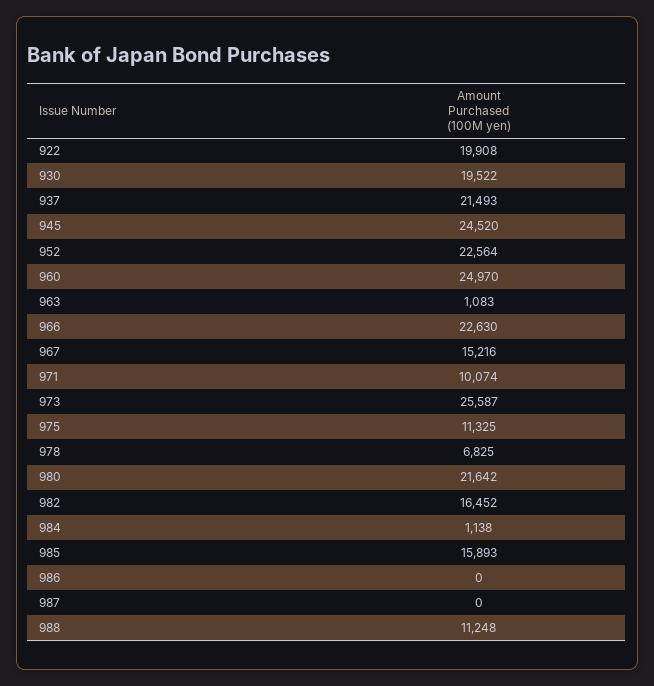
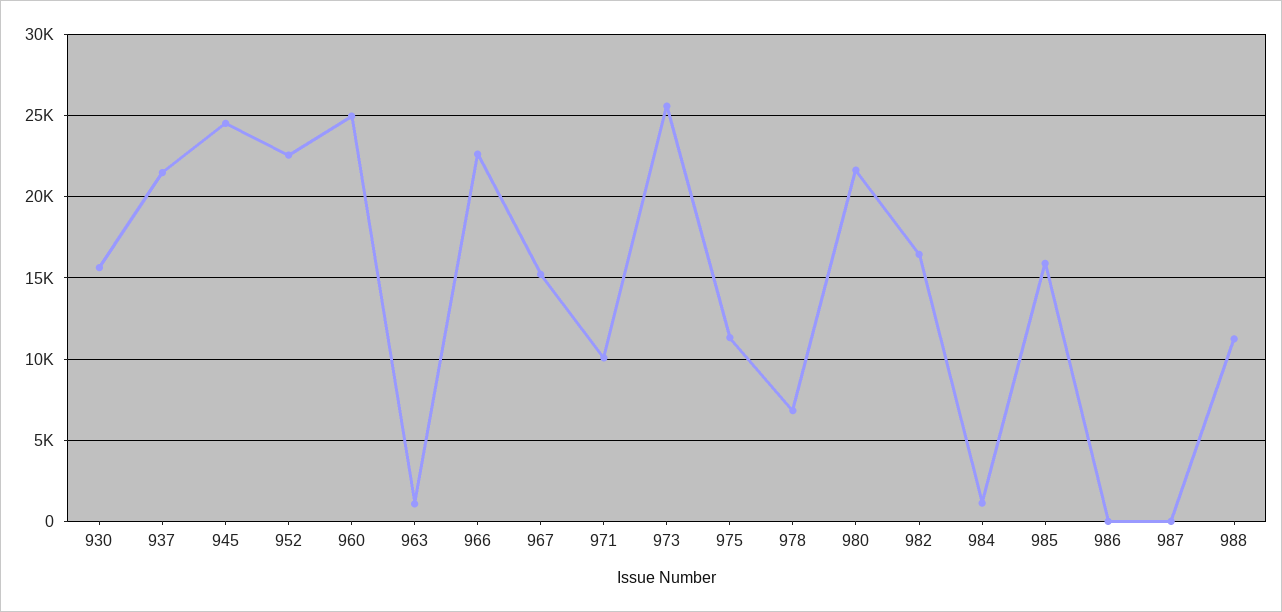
  {
-   "922": 19908,
-   "930": 19522,
+   "930": 15500,
    "937": 21493,
    "945": 24520,
    "952": 22564,
    "960": 24970,
    "963": 1083,
    "966": 22630,
    "967": 15216,
    "971": 10074,
    "973": 25587,
    "975": 11325,
    "978": 6825,
    "980": 21642,
    "982": 16452,
    "984": 1138,
    "985": 15893,
    "986": 0,
    "987": 0,
    "988": 11248
  }

